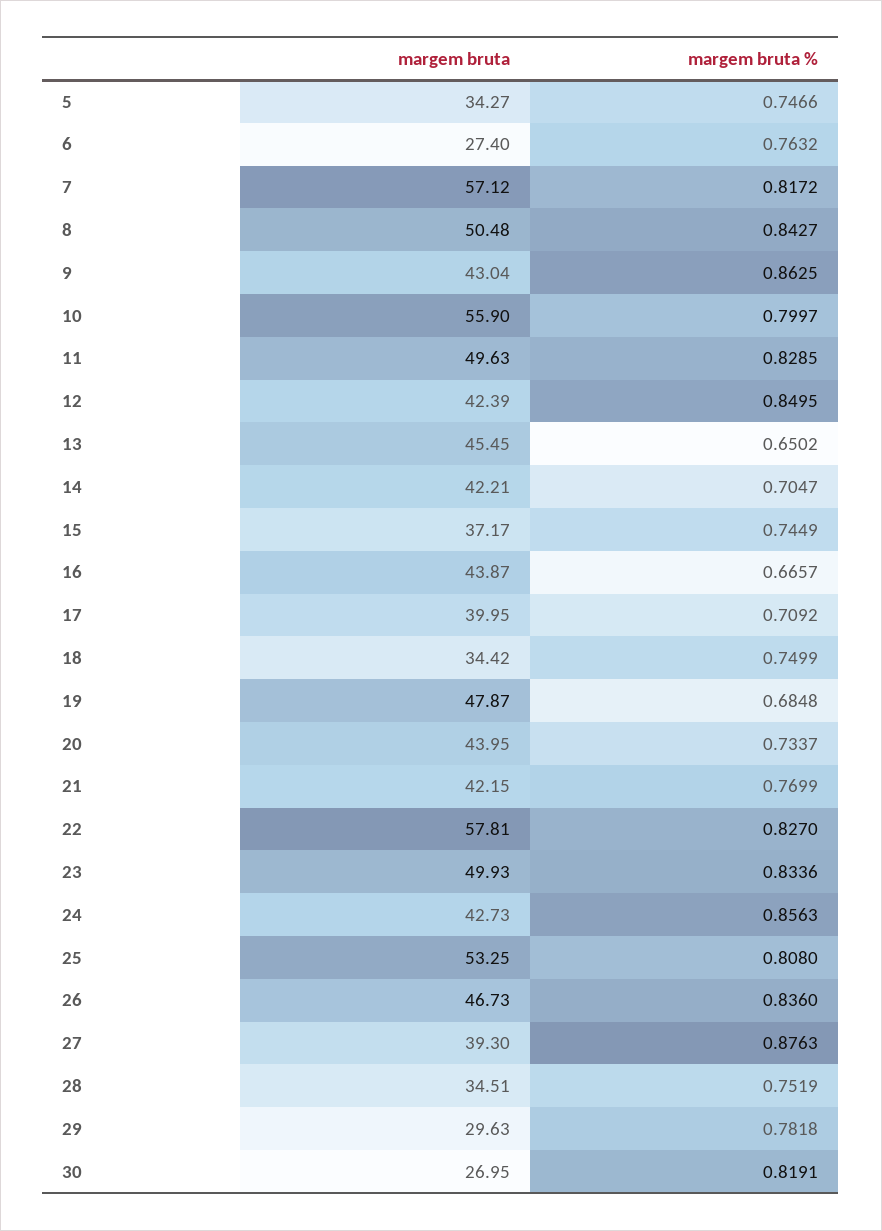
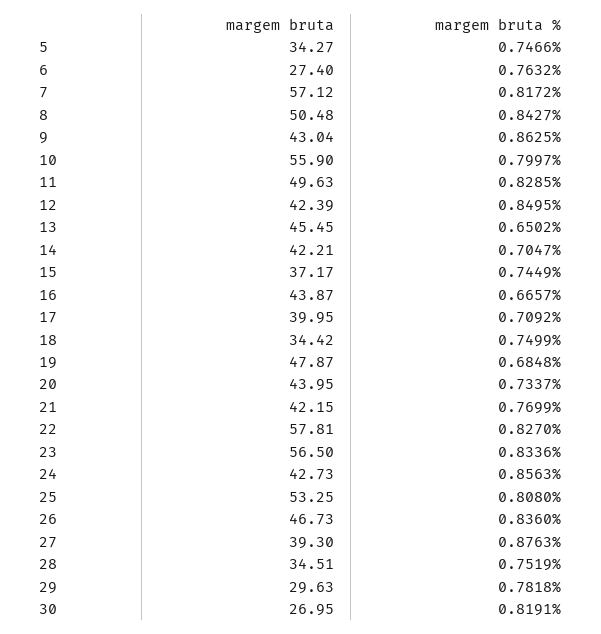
  {
    "margem bruta": {
      "5": 34.27,
      "6": 27.4,
      "7": 57.12,
      "8": 50.48,
      "9": 43.04,
      "10": 55.9,
      "11": 49.63,
      "12": 42.39,
      "13": 45.45,
      "14": 42.21,
      "15": 37.17,
      "16": 43.87,
      "17": 39.95,
      "18": 34.42,
      "19": 47.87,
      "20": 43.95,
      "21": 42.15,
      "22": 57.81,
-     "23": 49.93,
+     "23": 56.5,
      "24": 42.73,
      "25": 53.25,
      "26": 46.73,
      "27": 39.3,
      "28": 34.51,
      "29": 29.63,
      "30": 26.95
    },
    "margem bruta %": {
      "5": 0.7466,
      "6": 0.7632,
      "7": 0.8172,
      "8": 0.8427,
      "9": 0.8625,
      "10": 0.7997,
      "11": 0.8285,
      "12": 0.8495,
      "13": 0.6502,
      "14": 0.7047,
      "15": 0.7449,
      "16": 0.6657,
      "17": 0.7092,
      "18": 0.7499,
      "19": 0.6848,
      "20": 0.7337,
      "21": 0.7699,
      "22": 0.827,
      "23": 0.8336,
      "24": 0.8563,
      "25": 0.808,
      "26": 0.836,
      "27": 0.8763,
      "28": 0.7519,
      "29": 0.7818,
      "30": 0.8191
    }
  }

